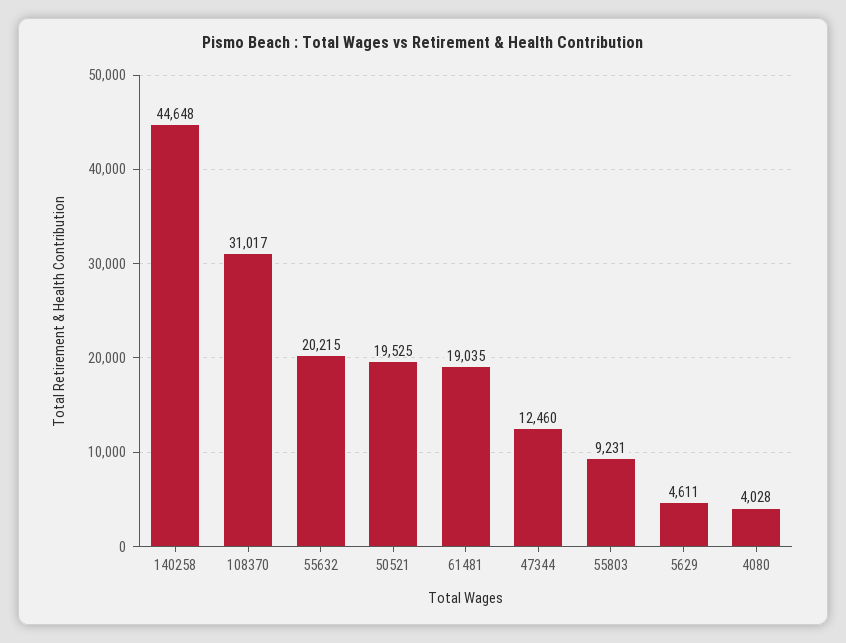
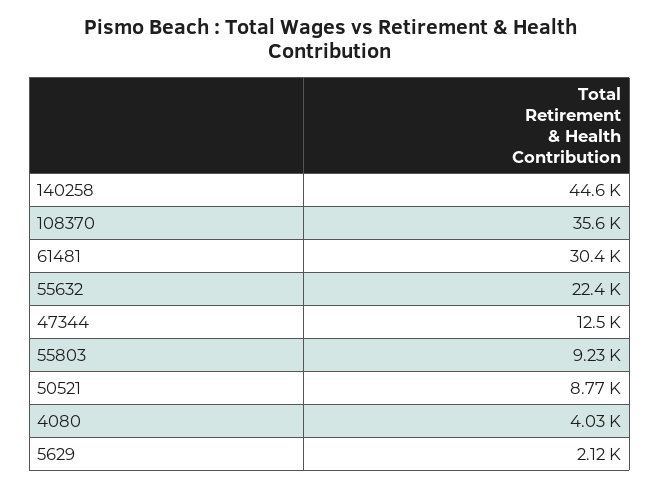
  {
    "140258": 44648,
-   "108370": 31017,
+   "108370": 35600,
-   "55632": 20215,
+   "55632": 22400,
-   "50521": 19525,
+   "50521": 8770,
-   "61481": 19035,
+   "61481": 30400,
    "47344": 12460,
    "55803": 9231,
-   "5629": 4611,
+   "5629": 2120,
    "4080": 4028
  }

